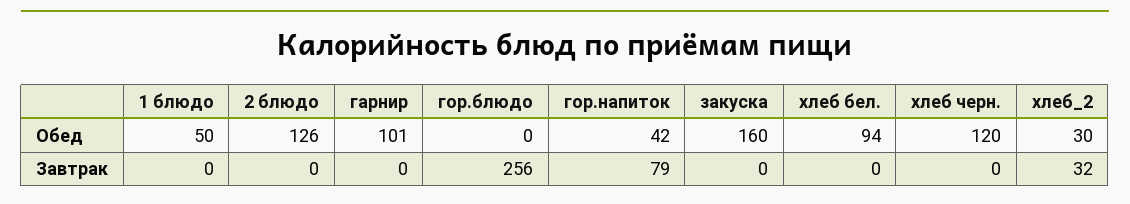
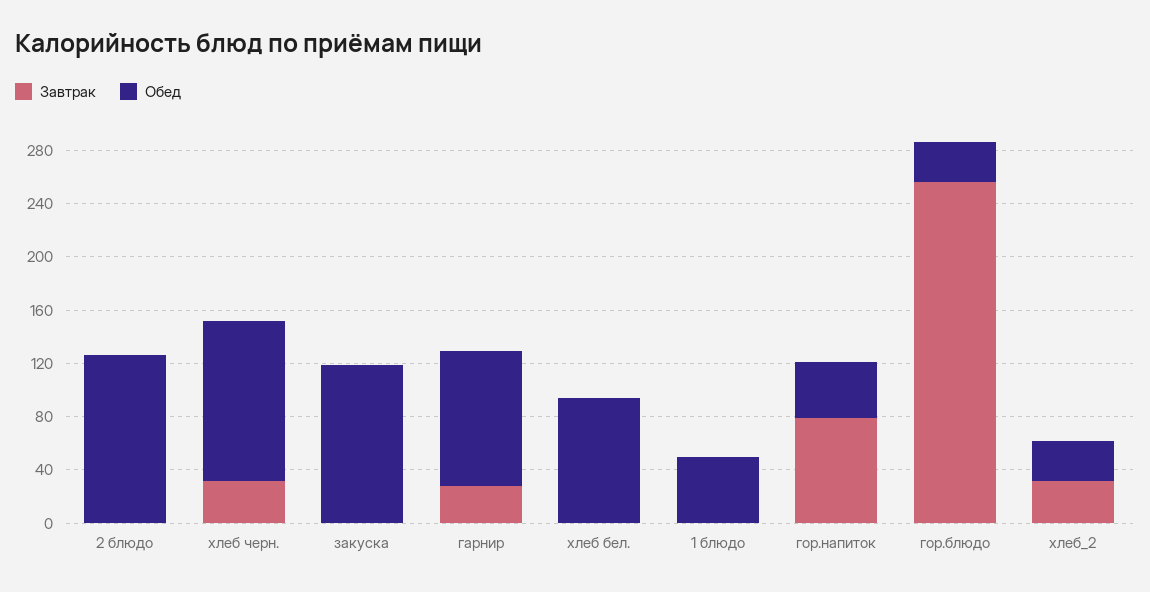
  {
    "Обед": {
      "1 блюдо": 50,
      "2 блюдо": 126,
      "гарнир": 101,
-     "гор.блюдо": 0,
+     "гор.блюдо": 30,
      "гор.напиток": 42,
-     "закуска": 160,
+     "закуска": 120,
      "хлеб бел.": 94,
      "хлеб черн.": 120,
      "хлеб_2": 30
    },
    "Завтрак": {
      "1 блюдо": 0,
      "2 блюдо": 0,
-     "гарнир": 0,
+     "гарнир": 30,
      "гор.блюдо": 256,
      "гор.напиток": 79,
      "закуска": 0,
      "хлеб бел.": 0,
-     "хлеб черн.": 0,
+     "хлеб черн.": 30,
      "хлеб_2": 32
    }
  }

